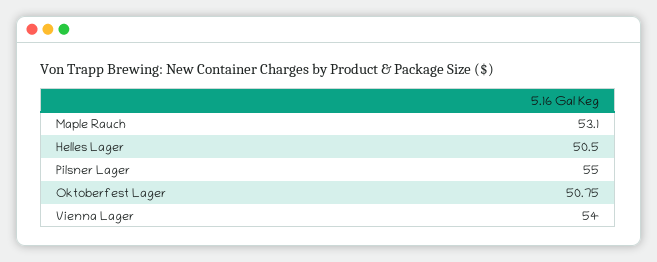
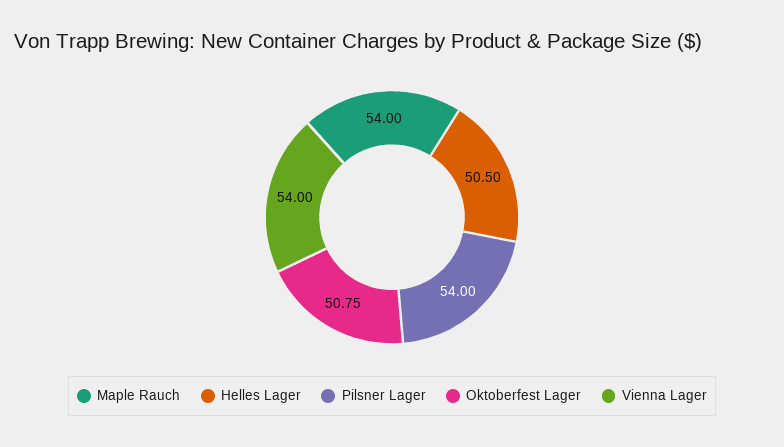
  {
-   "Maple Rauch": 53.1,
+   "Maple Rauch": 54,
    "Helles Lager": 50.5,
-   "Pilsner Lager": 55,
+   "Pilsner Lager": 54,
    "Oktoberfest Lager": 50.75,
    "Vienna Lager": 54
  }

